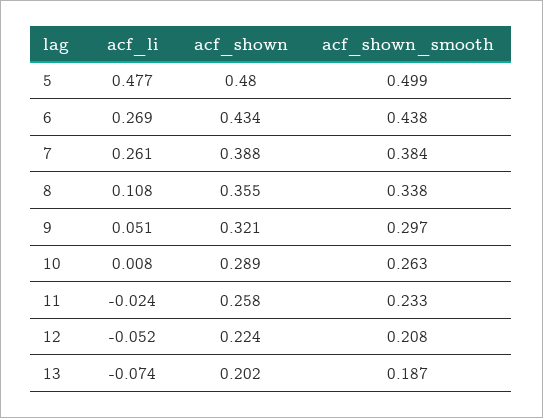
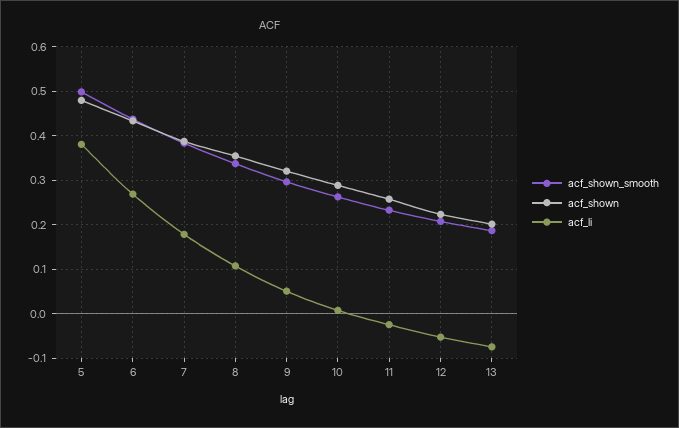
  {
    "acf_li": {
-     "5": 0.477,
+     "5": 0.38,
      "6": 0.269,
-     "7": 0.261,
+     "7": 0.18,
      "8": 0.108,
      "9": 0.051,
      "10": 0.008,
      "11": -0.024,
      "12": -0.052,
      "13": -0.074
    },
    "acf_shown": {
      "5": 0.48,
      "6": 0.434,
      "7": 0.388,
      "8": 0.355,
      "9": 0.321,
      "10": 0.289,
      "11": 0.258,
      "12": 0.224,
      "13": 0.202
    },
    "acf_shown_smooth": {
      "5": 0.499,
      "6": 0.438,
      "7": 0.384,
      "8": 0.338,
      "9": 0.297,
      "10": 0.263,
      "11": 0.233,
      "12": 0.208,
      "13": 0.187
    }
  }

